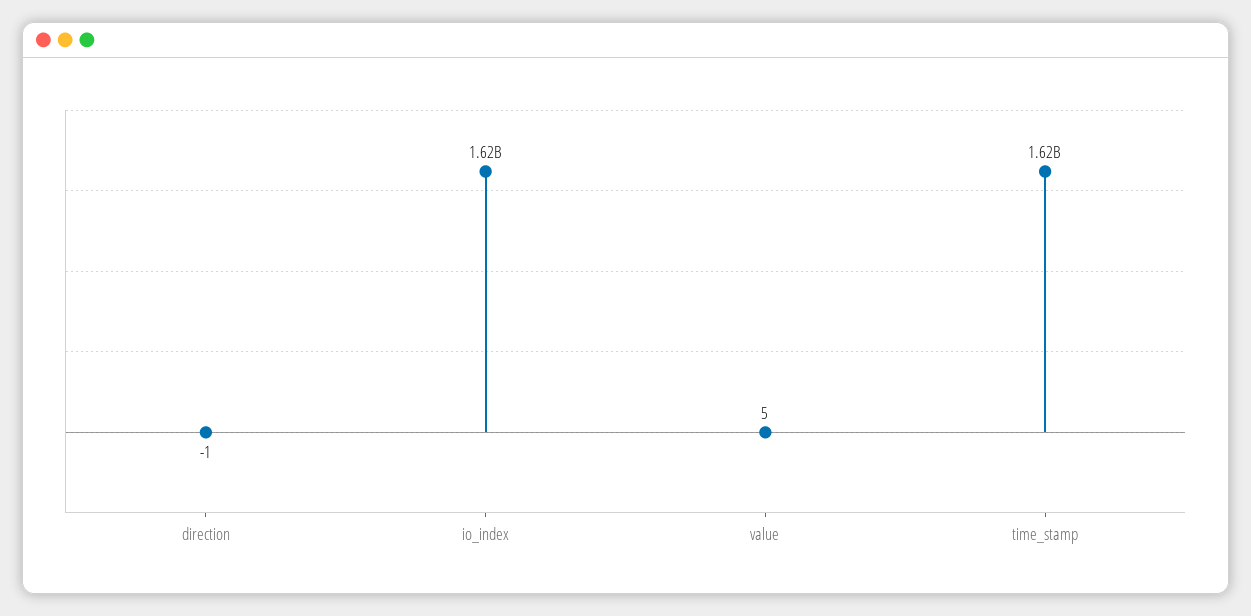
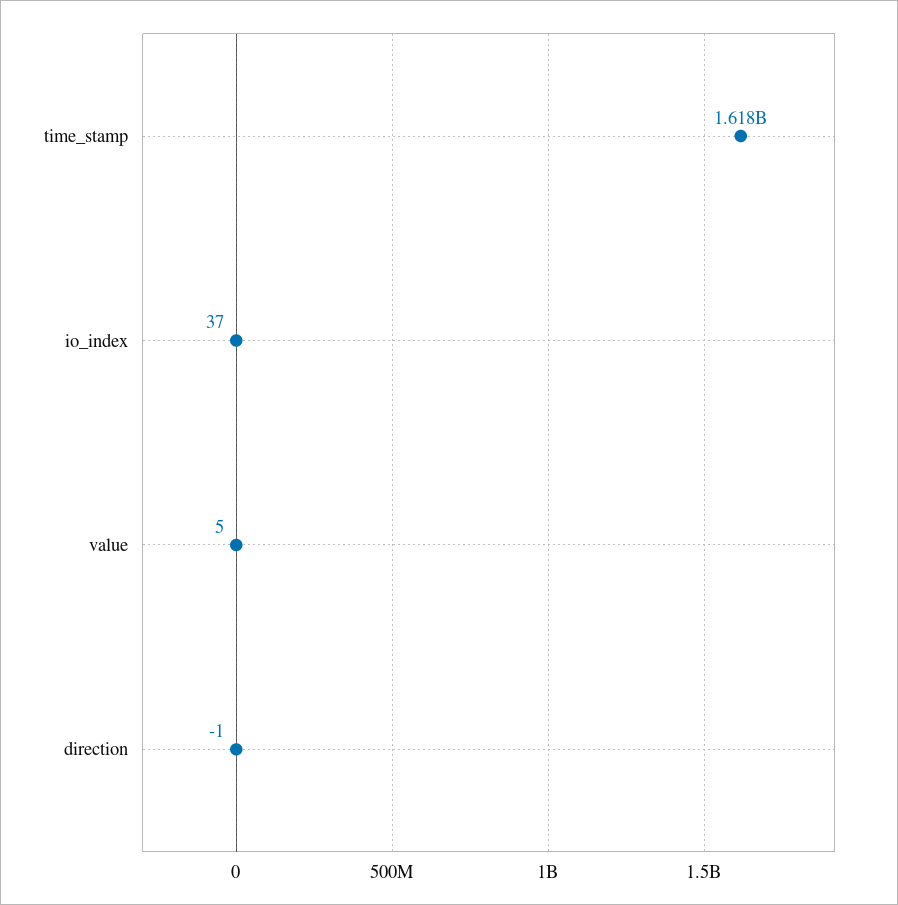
  {
    "direction": -1,
-   "io_index": 1620000000,
+   "io_index": 37,
    "value": 5,
    "time_stamp": 1618000000
  }

